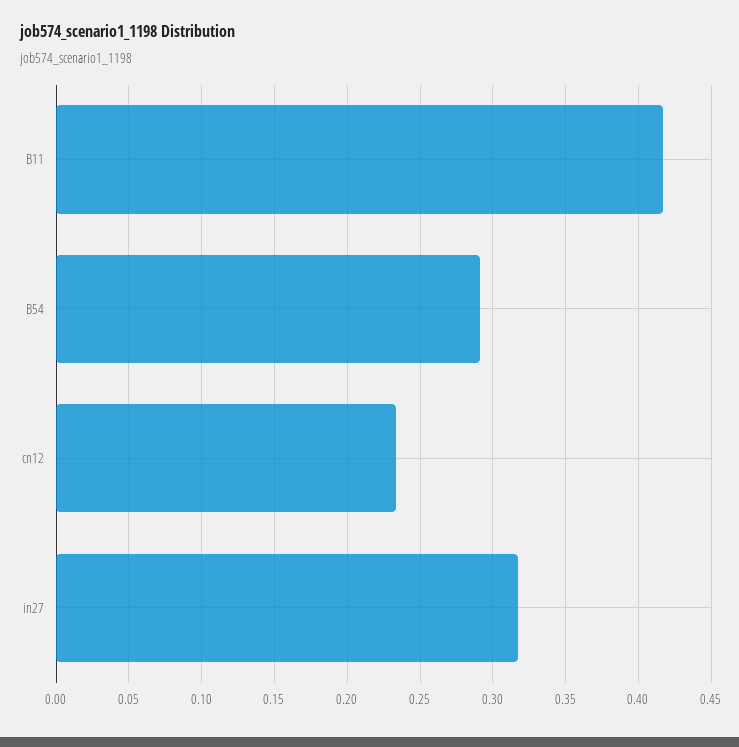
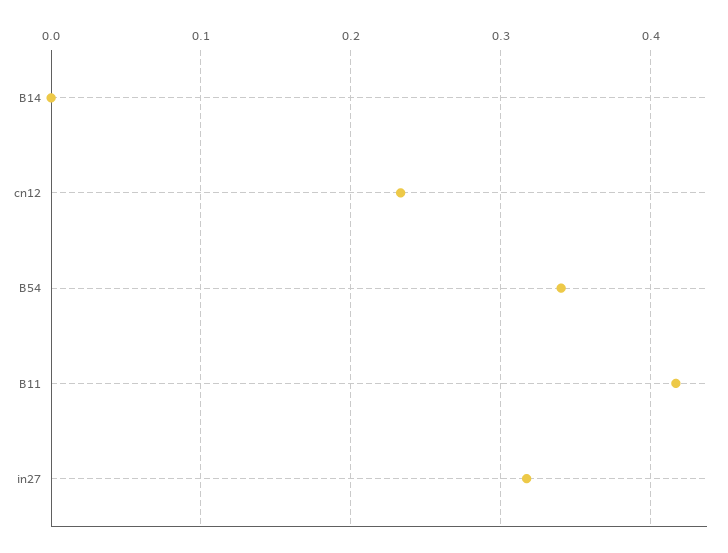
  {
    "B11": 0.415,
-   "B54": 0.29,
+   "B54": 0.34,
    "cn12": 0.235,
-   "in27": 0.315
+   "in27": 0.315,
+   "B14": 0
  }

